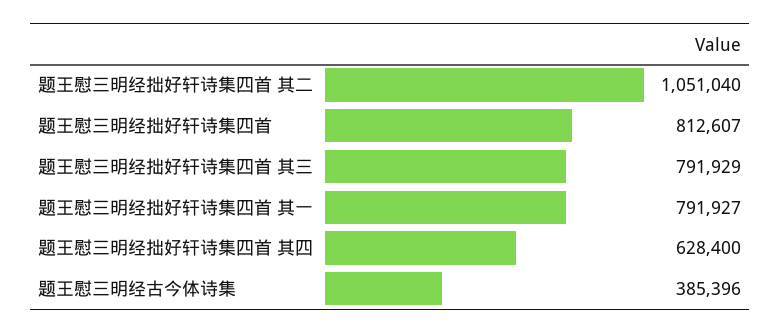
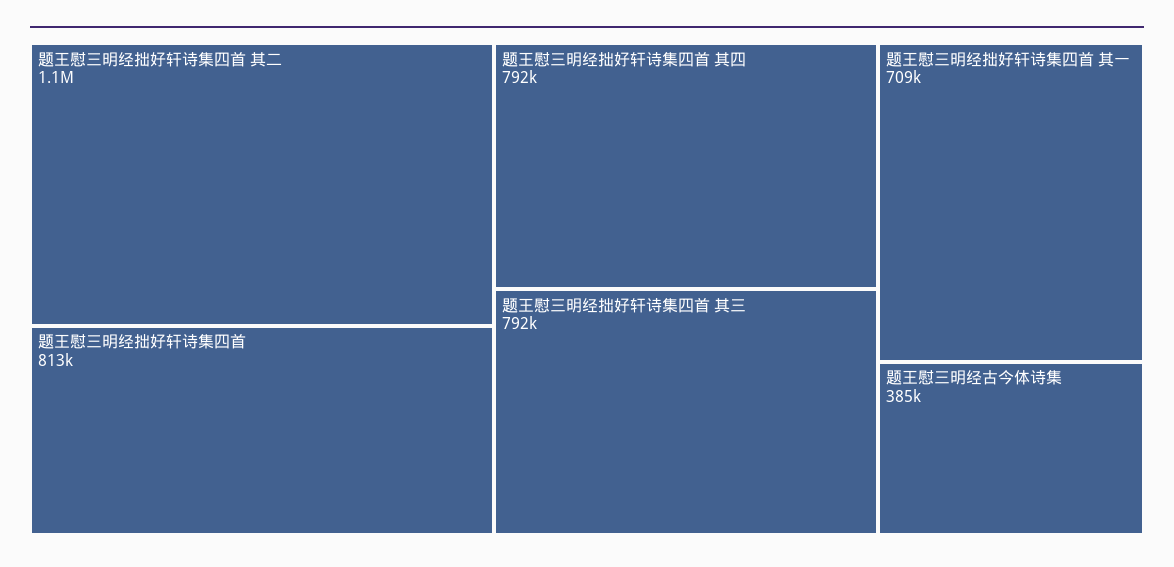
  {
    "题王慰三明经拙好轩诗集四首 其二": 1051040,
    "题王慰三明经拙好轩诗集四首": 812607,
    "题王慰三明经拙好轩诗集四首 其三": 791929,
-   "题王慰三明经拙好轩诗集四首 其一": 791927,
+   "题王慰三明经拙好轩诗集四首 其一": 709000,
-   "题王慰三明经拙好轩诗集四首 其四": 628400,
+   "题王慰三明经拙好轩诗集四首 其四": 792000,
    "题王慰三明经古今体诗集": 385396
  }

